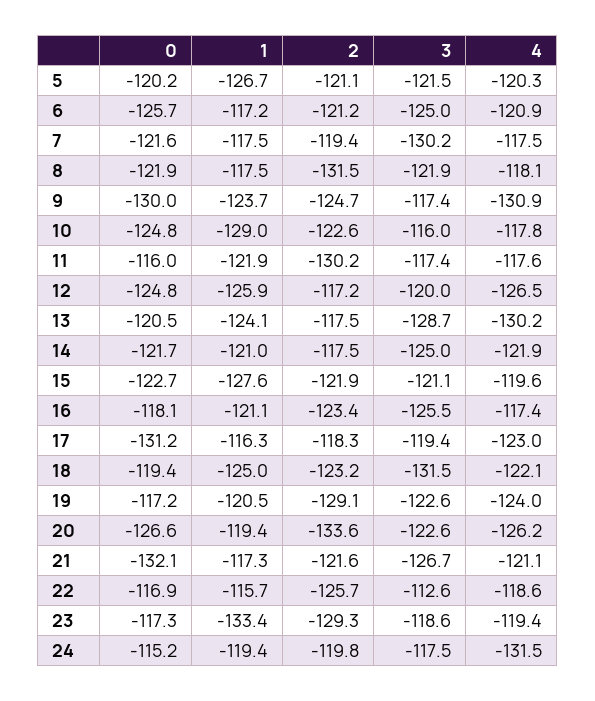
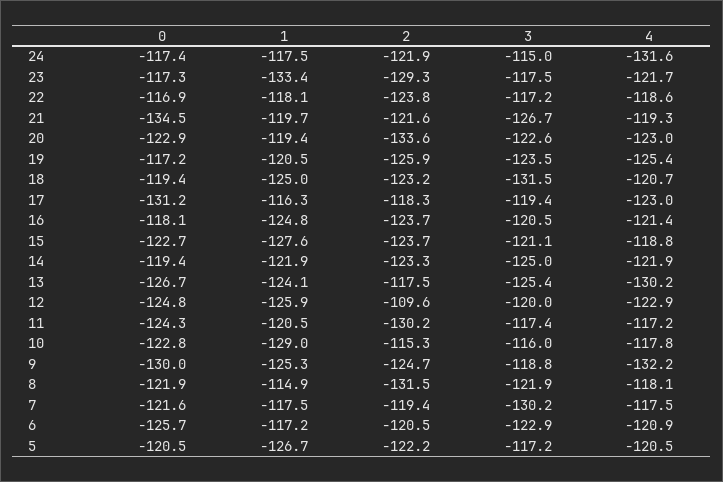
  {
    "0": {
-     "5": -120.2,
+     "5": -120.5,
      "6": -125.7,
      "7": -121.6,
      "8": -121.9,
      "9": -130,
-     "10": -124.8,
+     "10": -122.8,
-     "11": -116,
+     "11": -124.3,
      "12": -124.8,
-     "13": -120.5,
+     "13": -126.7,
-     "14": -121.7,
+     "14": -119.4,
      "15": -122.7,
      "16": -118.1,
      "17": -131.2,
      "18": -119.4,
      "19": -117.2,
-     "20": -126.6,
+     "20": -122.9,
-     "21": -132.1,
+     "21": -134.5,
      "22": -116.9,
      "23": -117.3,
-     "24": -115.2
+     "24": -117.4
    },
    "1": {
      "5": -126.7,
      "6": -117.2,
      "7": -117.5,
-     "8": -117.5,
+     "8": -114.9,
-     "9": -123.7,
+     "9": -125.3,
      "10": -129,
-     "11": -121.9,
+     "11": -120.5,
      "12": -125.9,
      "13": -124.1,
-     "14": -121,
+     "14": -121.9,
      "15": -127.6,
-     "16": -121.1,
+     "16": -124.8,
      "17": -116.3,
      "18": -125,
      "19": -120.5,
      "20": -119.4,
-     "21": -117.3,
+     "21": -119.7,
-     "22": -115.7,
+     "22": -118.1,
      "23": -133.4,
-     "24": -119.4
+     "24": -117.5
    },
    "2": {
-     "5": -121.1,
+     "5": -122.2,
-     "6": -121.2,
+     "6": -120.5,
      "7": -119.4,
      "8": -131.5,
      "9": -124.7,
-     "10": -122.6,
+     "10": -115.3,
      "11": -130.2,
-     "12": -117.2,
+     "12": -109.6,
      "13": -117.5,
-     "14": -117.5,
+     "14": -123.3,
-     "15": -121.9,
+     "15": -123.7,
-     "16": -123.4,
+     "16": -123.7,
      "17": -118.3,
      "18": -123.2,
-     "19": -129.1,
+     "19": -125.9,
      "20": -133.6,
      "21": -121.6,
-     "22": -125.7,
+     "22": -123.8,
      "23": -129.3,
-     "24": -119.8
+     "24": -121.9
    },
    "3": {
-     "5": -121.5,
+     "5": -117.2,
-     "6": -125,
+     "6": -122.9,
      "7": -130.2,
      "8": -121.9,
-     "9": -117.4,
+     "9": -118.8,
      "10": -116,
      "11": -117.4,
      "12": -120,
-     "13": -128.7,
+     "13": -125.4,
      "14": -125,
      "15": -121.1,
-     "16": -125.5,
+     "16": -120.5,
      "17": -119.4,
      "18": -131.5,
-     "19": -122.6,
+     "19": -123.5,
      "20": -122.6,
      "21": -126.7,
-     "22": -112.6,
+     "22": -117.2,
-     "23": -118.6,
+     "23": -117.5,
-     "24": -117.5
+     "24": -115
    },
    "4": {
-     "5": -120.3,
+     "5": -120.5,
      "6": -120.9,
      "7": -117.5,
      "8": -118.1,
-     "9": -130.9,
+     "9": -132.2,
      "10": -117.8,
-     "11": -117.6,
+     "11": -117.2,
-     "12": -126.5,
+     "12": -122.9,
      "13": -130.2,
      "14": -121.9,
-     "15": -119.6,
+     "15": -118.8,
-     "16": -117.4,
+     "16": -121.4,
      "17": -123,
-     "18": -122.1,
+     "18": -120.7,
-     "19": -124,
+     "19": -125.4,
-     "20": -126.2,
+     "20": -123,
-     "21": -121.1,
+     "21": -119.3,
      "22": -118.6,
-     "23": -119.4,
+     "23": -121.7,
-     "24": -131.5
+     "24": -131.6
    }
  }

